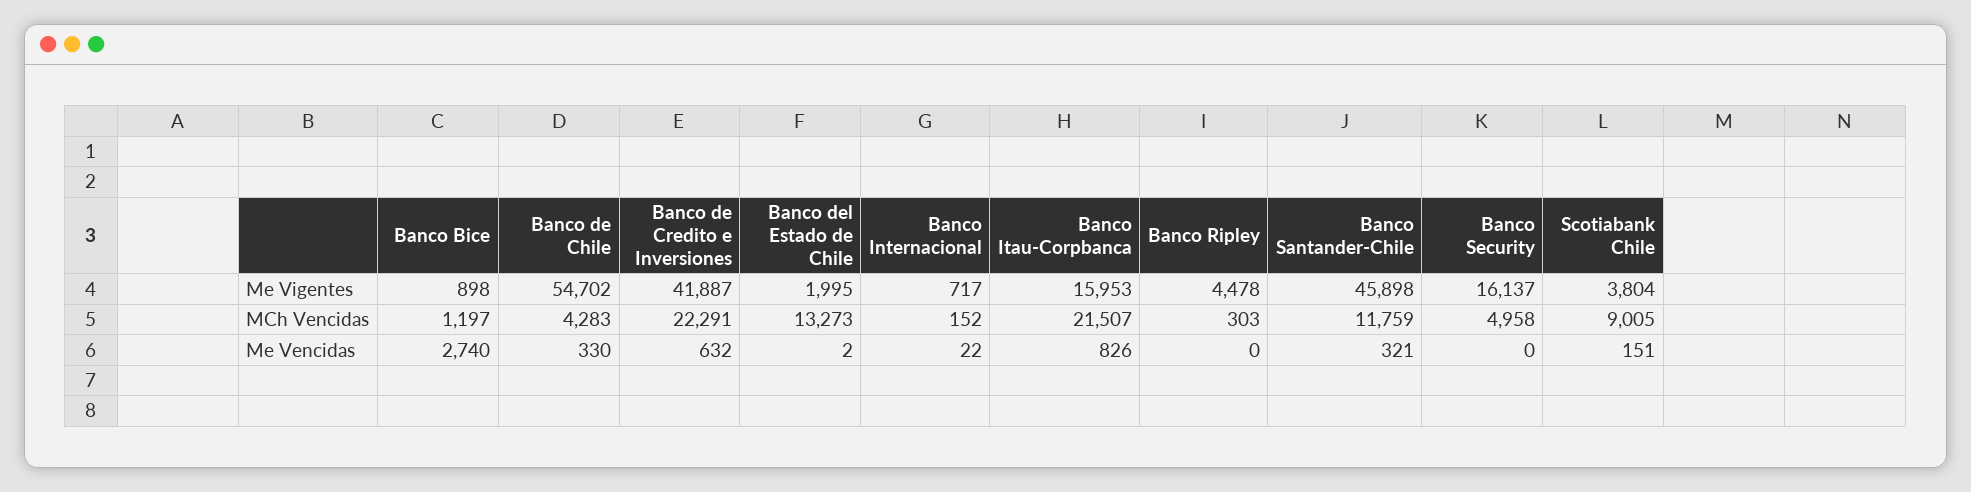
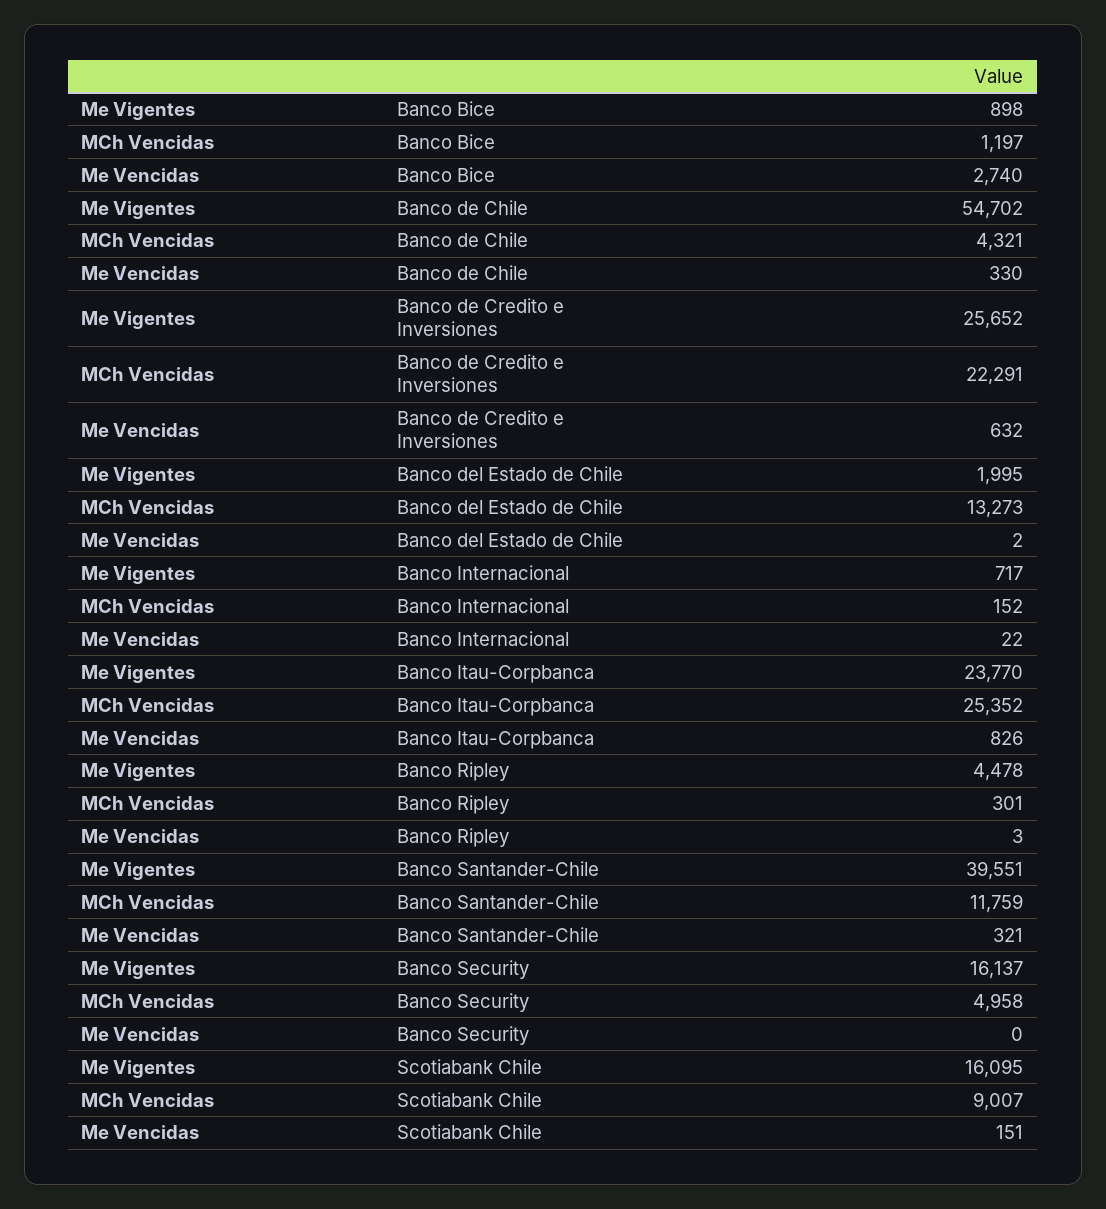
  {
    "Banco Bice": {
      "Me Vigentes": 898,
      "MCh Vencidas": 1197,
      "Me Vencidas": 2740
    },
    "Banco de Chile": {
      "Me Vigentes": 54702,
-     "MCh Vencidas": 4283,
+     "MCh Vencidas": 4321,
      "Me Vencidas": 330
    },
    "Banco de Credito e Inversiones": {
-     "Me Vigentes": 41887,
+     "Me Vigentes": 25652,
      "MCh Vencidas": 22291,
      "Me Vencidas": 632
    },
    "Banco del Estado de Chile": {
      "Me Vigentes": 1995,
      "MCh Vencidas": 13273,
      "Me Vencidas": 2
    },
    "Banco Internacional": {
      "Me Vigentes": 717,
      "MCh Vencidas": 152,
      "Me Vencidas": 22
    },
    "Banco Itau-Corpbanca": {
-     "Me Vigentes": 15953,
+     "Me Vigentes": 23770,
-     "MCh Vencidas": 21507,
+     "MCh Vencidas": 25352,
      "Me Vencidas": 826
    },
    "Banco Ripley": {
      "Me Vigentes": 4478,
-     "MCh Vencidas": 303,
+     "MCh Vencidas": 301,
-     "Me Vencidas": 0
+     "Me Vencidas": 3
    },
    "Banco Santander-Chile": {
-     "Me Vigentes": 45898,
+     "Me Vigentes": 39551,
      "MCh Vencidas": 11759,
      "Me Vencidas": 321
    },
    "Banco Security": {
      "Me Vigentes": 16137,
      "MCh Vencidas": 4958,
      "Me Vencidas": 0
    },
    "Scotiabank Chile": {
-     "Me Vigentes": 3804,
+     "Me Vigentes": 16095,
-     "MCh Vencidas": 9005,
+     "MCh Vencidas": 9007,
      "Me Vencidas": 151
    }
  }

